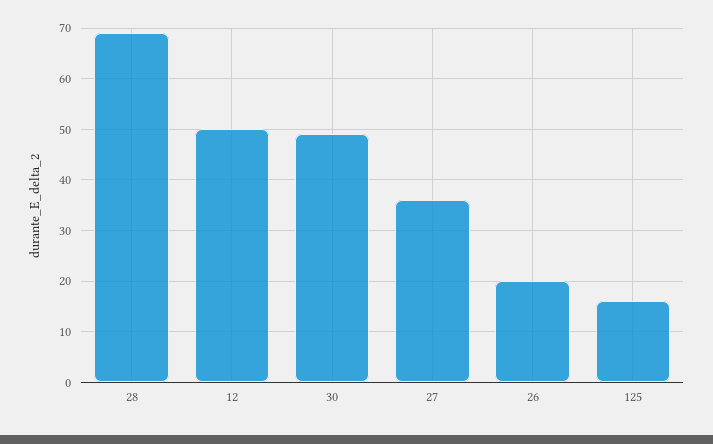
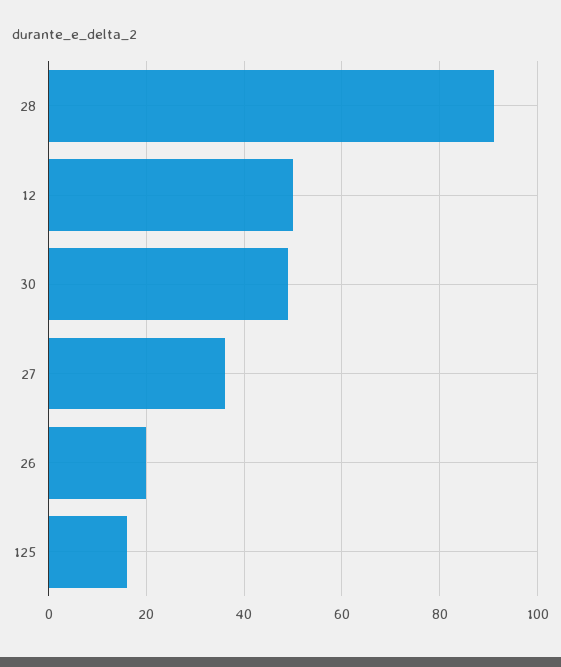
  {
-   "28": 70,
+   "28": 90,
    "12": 50,
    "30": 50,
    "27": 35,
    "26": 20,
    "125": 15
  }

